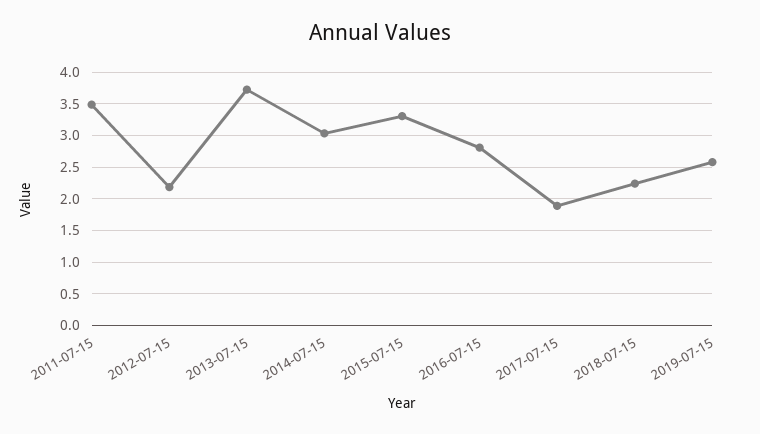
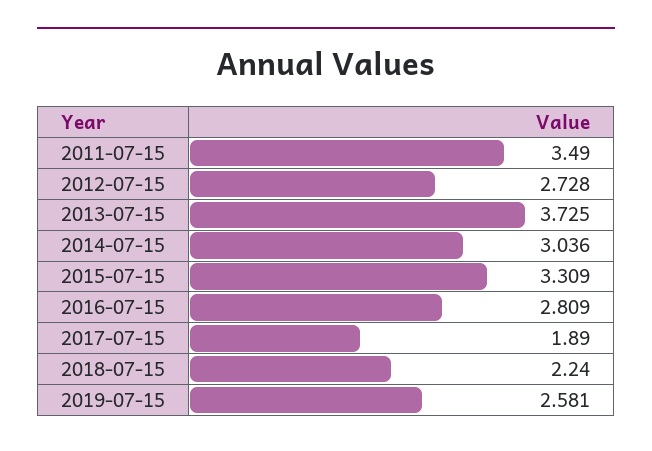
  {
    "2011-07-15": 3.49,
-   "2012-07-15": 2.2,
+   "2012-07-15": 2.728,
    "2013-07-15": 3.725,
    "2014-07-15": 3.036,
    "2015-07-15": 3.309,
    "2016-07-15": 2.809,
    "2017-07-15": 1.89,
    "2018-07-15": 2.24,
    "2019-07-15": 2.581
  }

